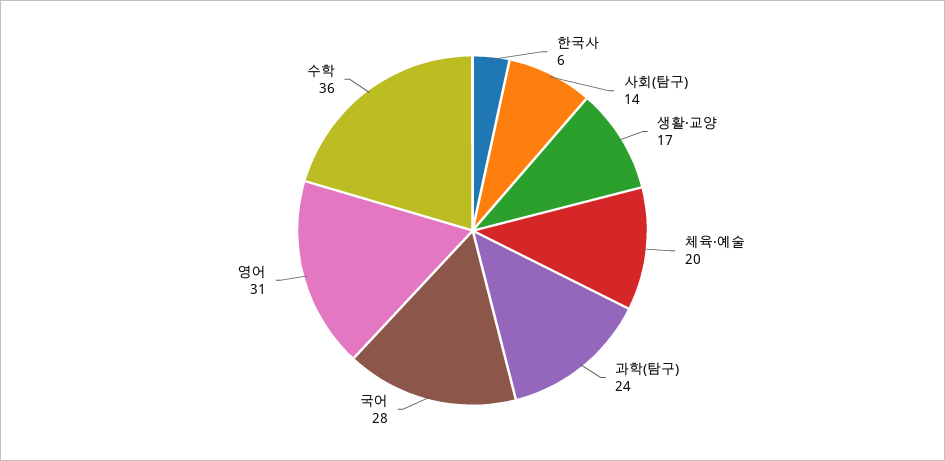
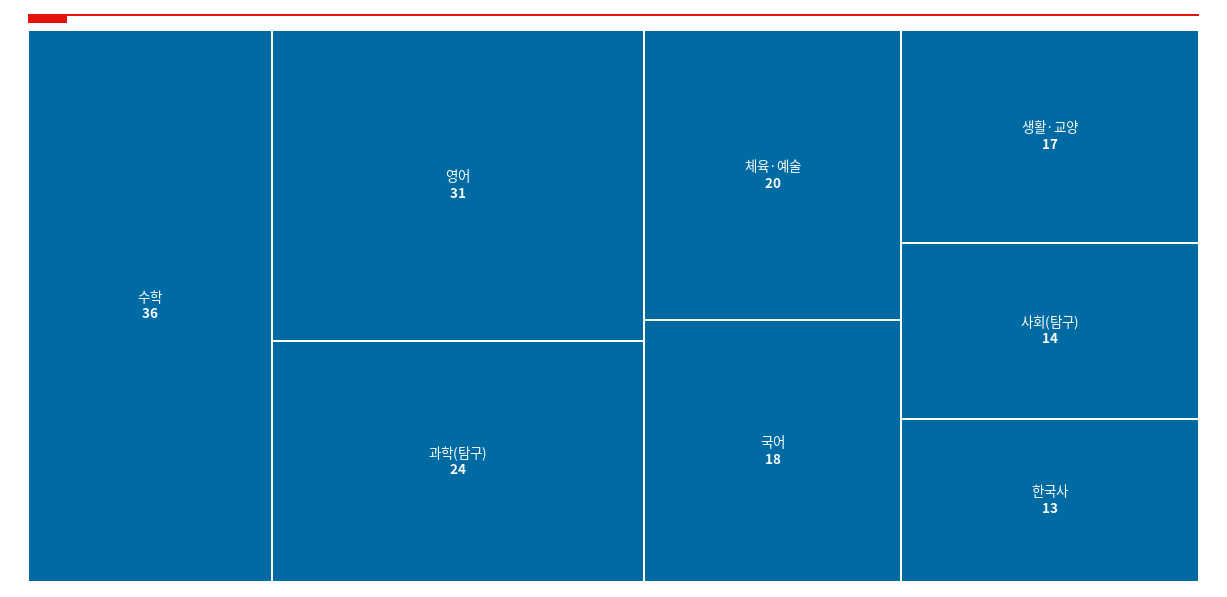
  {
-   "한국사": 6,
+   "한국사": 13,
    "사회(탐구)": 14,
    "생활·교양": 17,
    "체육·예술": 20,
    "과학(탐구)": 24,
-   "국어": 28,
+   "국어": 18,
    "영어": 31,
    "수학": 36
  }

